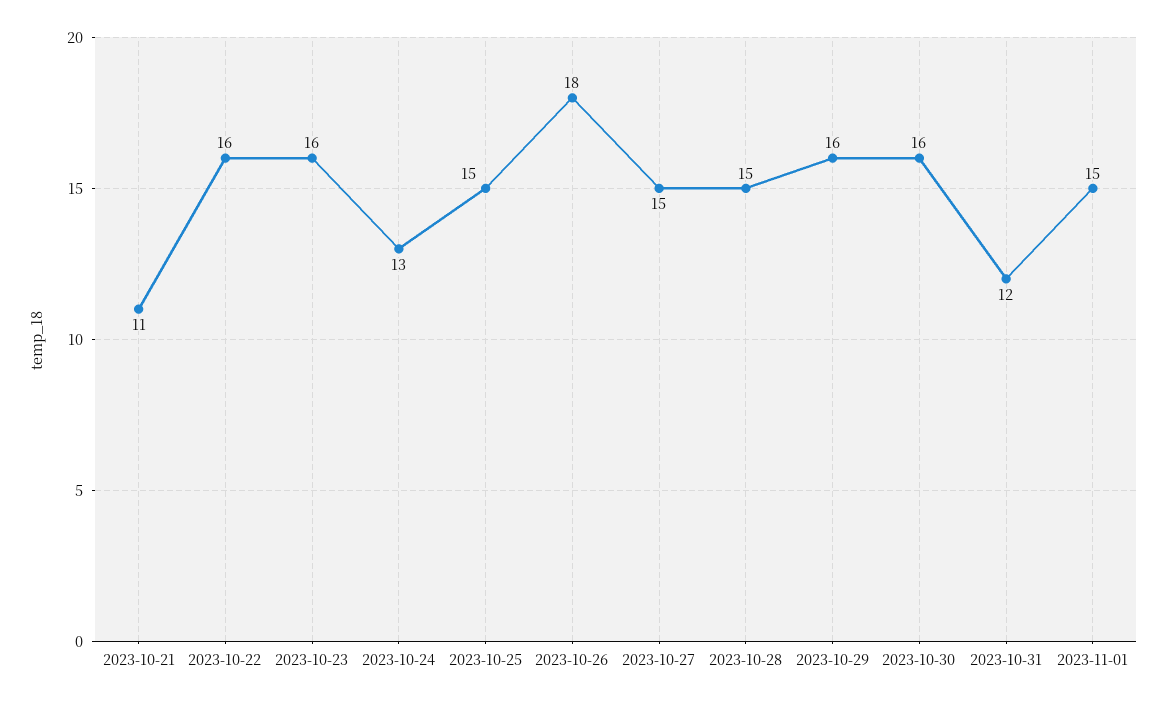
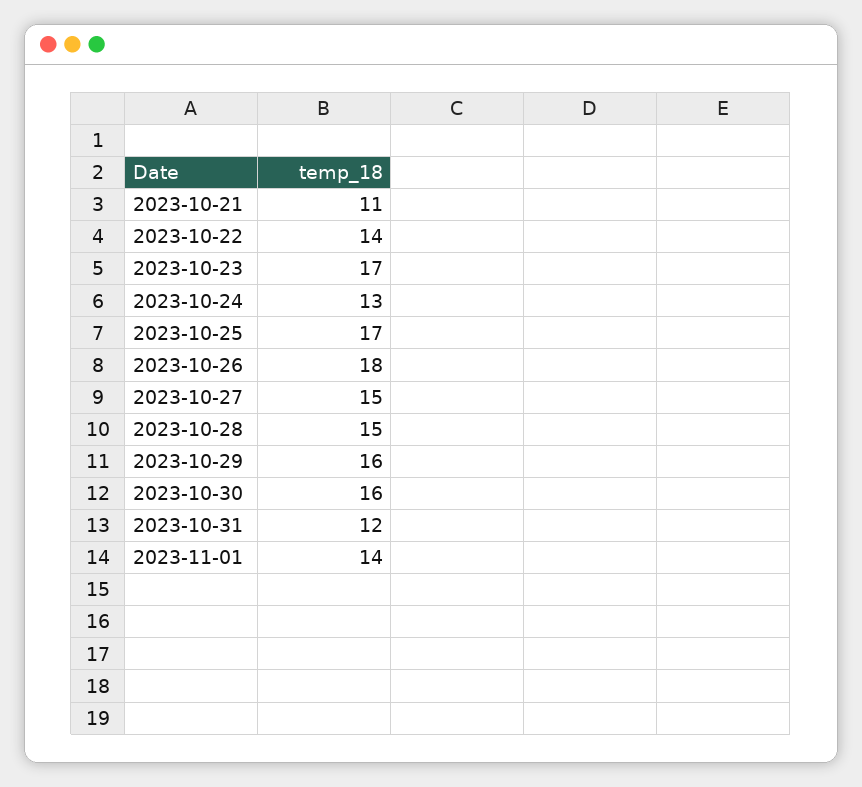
  {
    "2023-10-21": 11,
-   "2023-10-22": 16,
+   "2023-10-22": 14,
-   "2023-10-23": 16,
+   "2023-10-23": 17,
    "2023-10-24": 13,
-   "2023-10-25": 15,
+   "2023-10-25": 17,
    "2023-10-26": 18,
    "2023-10-27": 15,
    "2023-10-28": 15,
    "2023-10-29": 16,
    "2023-10-30": 16,
    "2023-10-31": 12,
-   "2023-11-01": 15
+   "2023-11-01": 14
  }

